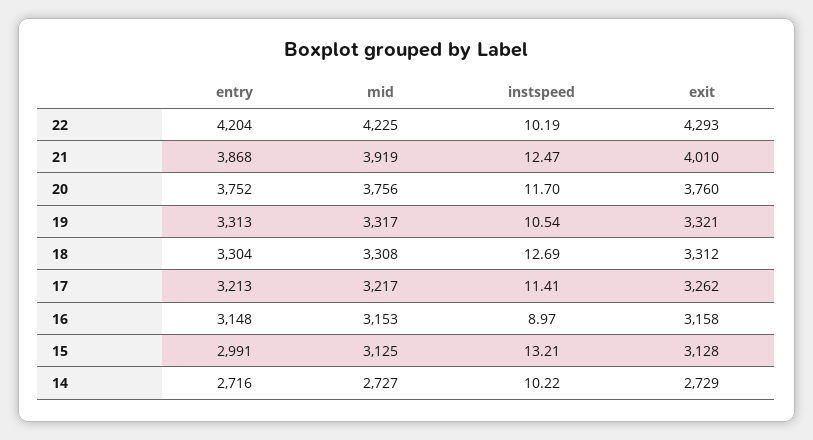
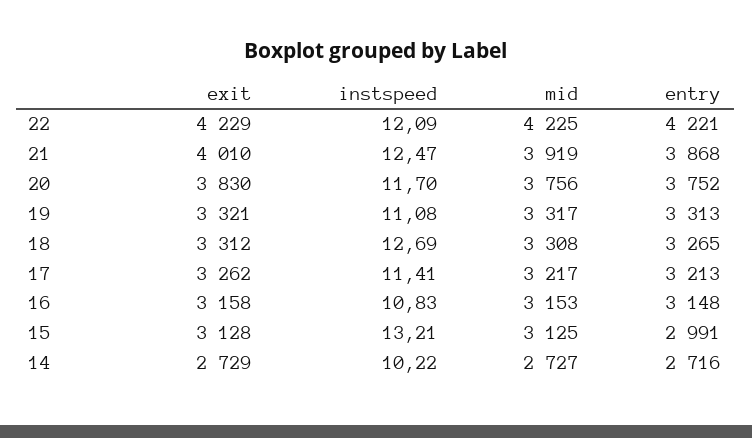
  {
    "entry": {
-     "22": 4204,
+     "22": 4221,
      "21": 3868,
      "20": 3752,
      "19": 3313,
-     "18": 3304,
+     "18": 3265,
      "17": 3213,
      "16": 3148,
      "15": 2991,
      "14": 2716
    },
    "mid": {
      "22": 4225,
      "21": 3919,
      "20": 3756,
      "19": 3317,
      "18": 3308,
      "17": 3217,
      "16": 3153,
      "15": 3125,
      "14": 2727
    },
    "instspeed": {
-     "22": 10.19,
+     "22": 12.09,
      "21": 12.47,
      "20": 11.7,
-     "19": 10.54,
+     "19": 11.08,
      "18": 12.69,
      "17": 11.41,
-     "16": 8.97,
+     "16": 10.83,
      "15": 13.21,
      "14": 10.22
    },
    "exit": {
-     "22": 4293,
+     "22": 4229,
      "21": 4010,
-     "20": 3760,
+     "20": 3830,
      "19": 3321,
      "18": 3312,
      "17": 3262,
      "16": 3158,
      "15": 3128,
      "14": 2729
    }
  }

